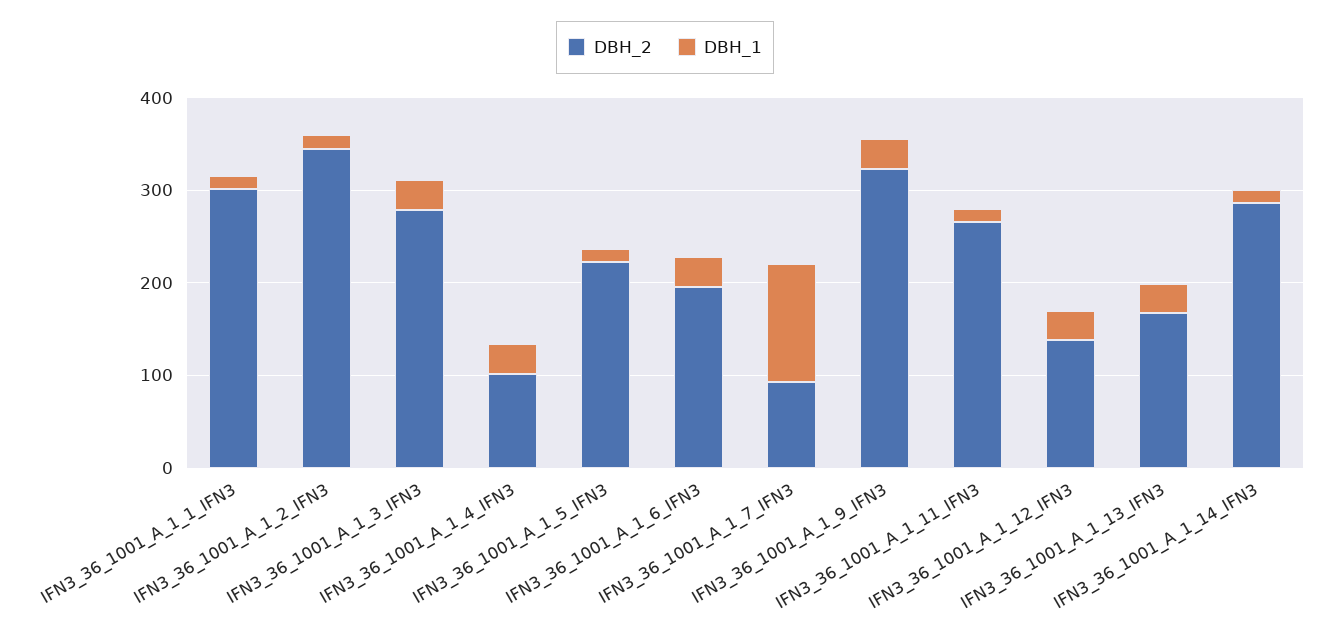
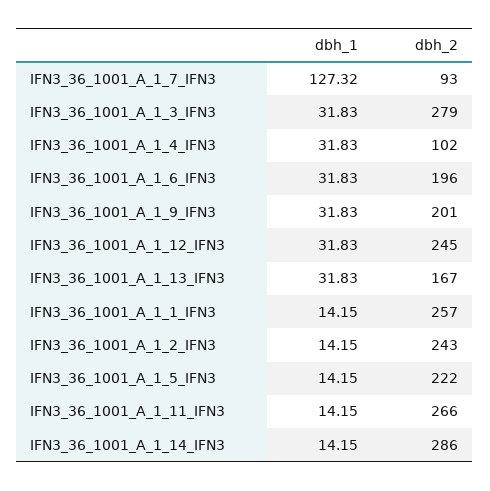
  {
    "DBH_2": {
-     "IFN3_36_1001_A_1_1_IFN3": 300,
+     "IFN3_36_1001_A_1_1_IFN3": 257,
-     "IFN3_36_1001_A_1_2_IFN3": 340,
+     "IFN3_36_1001_A_1_2_IFN3": 243,
      "IFN3_36_1001_A_1_3_IFN3": 279,
      "IFN3_36_1001_A_1_4_IFN3": 102,
      "IFN3_36_1001_A_1_5_IFN3": 222,
      "IFN3_36_1001_A_1_6_IFN3": 196,
      "IFN3_36_1001_A_1_7_IFN3": 93,
-     "IFN3_36_1001_A_1_9_IFN3": 320,
+     "IFN3_36_1001_A_1_9_IFN3": 201,
      "IFN3_36_1001_A_1_11_IFN3": 266,
-     "IFN3_36_1001_A_1_12_IFN3": 140,
+     "IFN3_36_1001_A_1_12_IFN3": 245,
      "IFN3_36_1001_A_1_13_IFN3": 167,
      "IFN3_36_1001_A_1_14_IFN3": 286
    },
    "DBH_1": {
      "IFN3_36_1001_A_1_1_IFN3": 14.15,
      "IFN3_36_1001_A_1_2_IFN3": 14.15,
      "IFN3_36_1001_A_1_3_IFN3": 31.83,
      "IFN3_36_1001_A_1_4_IFN3": 31.83,
      "IFN3_36_1001_A_1_5_IFN3": 14.15,
      "IFN3_36_1001_A_1_6_IFN3": 31.83,
      "IFN3_36_1001_A_1_7_IFN3": 127.32,
      "IFN3_36_1001_A_1_9_IFN3": 31.83,
      "IFN3_36_1001_A_1_11_IFN3": 14.15,
      "IFN3_36_1001_A_1_12_IFN3": 31.83,
      "IFN3_36_1001_A_1_13_IFN3": 31.83,
      "IFN3_36_1001_A_1_14_IFN3": 14.15
    }
  }

